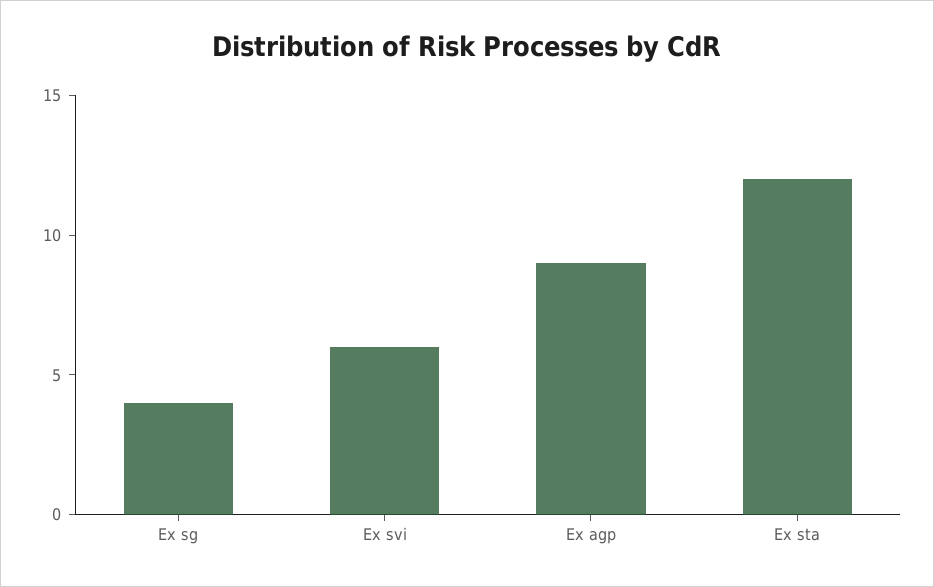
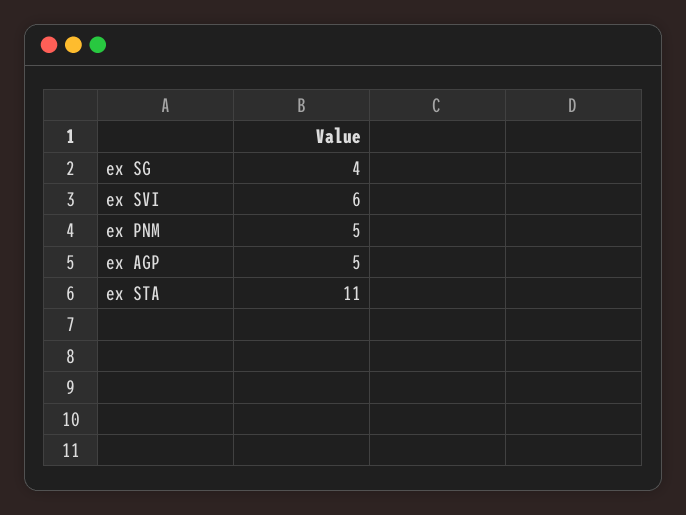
  {
    "Ex sg": 4,
    "Ex svi": 6,
-   "Ex agp": 9,
+   "Ex agp": 5,
-   "Ex sta": 12
+   "Ex sta": 11,
+   "ex PNM": 5
  }

